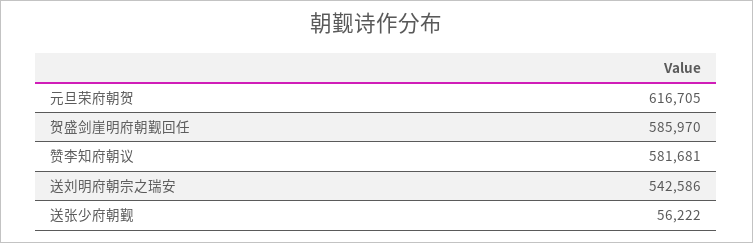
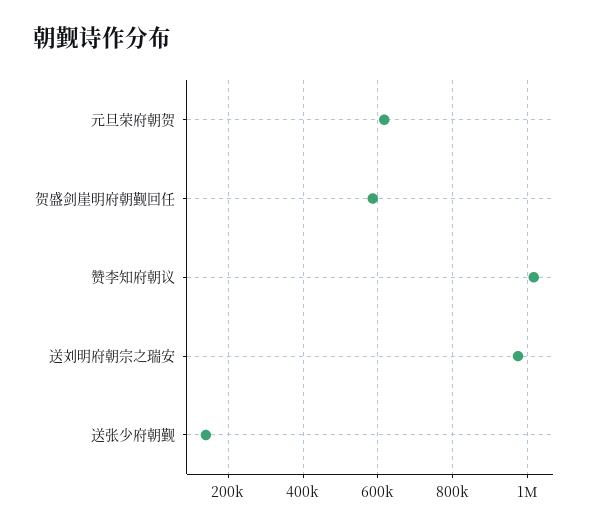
  {
    "元旦荣府朝贺": 616705,
    "贺盛剑崖明府朝觐回任": 585970,
-   "赞李知府朝议": 581681,
+   "赞李知府朝议": 1020000,
-   "送刘明府朝宗之瑞安": 542586,
+   "送刘明府朝宗之瑞安": 980000,
-   "送张少府朝觐": 56222
+   "送张少府朝觐": 140000
  }

